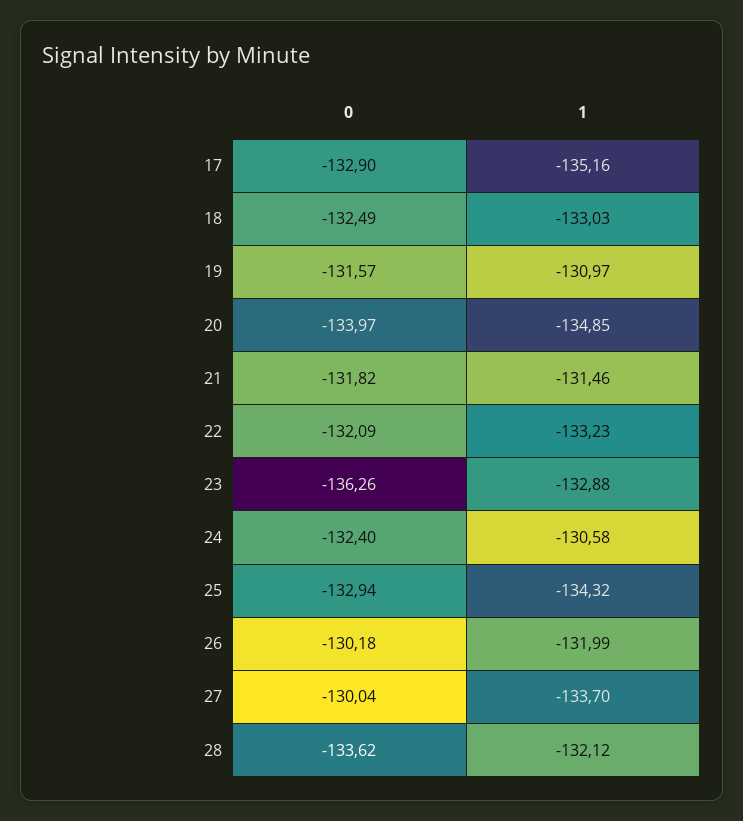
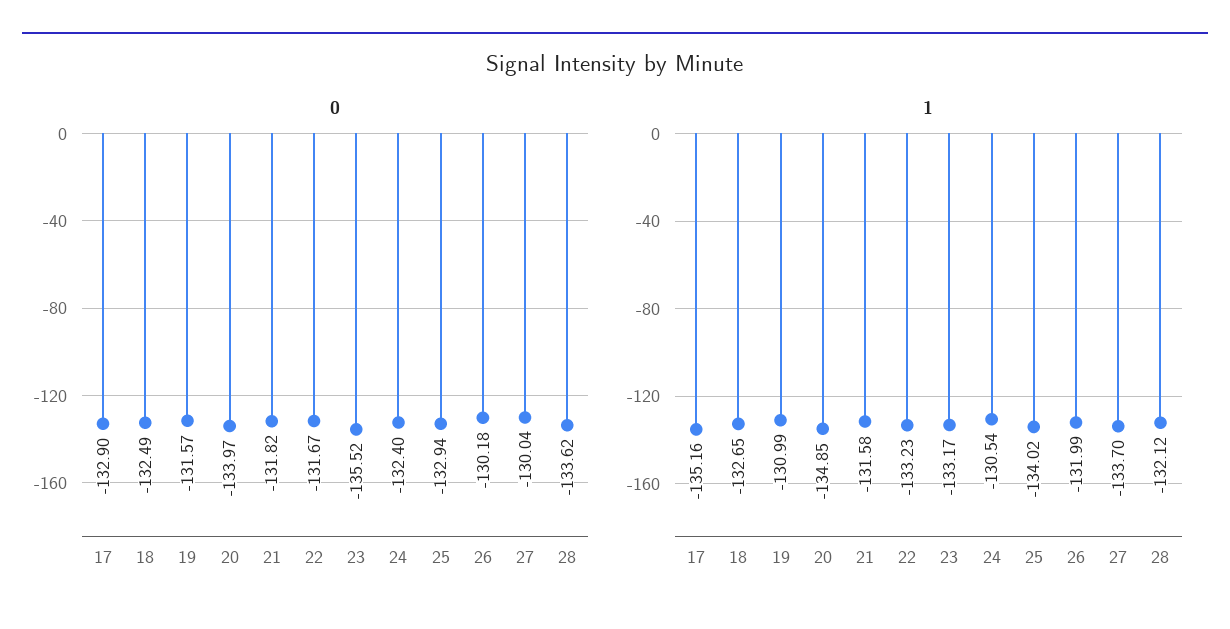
  {
    "0": {
      "17": -132.9,
      "18": -132.49,
      "19": -131.57,
      "20": -133.97,
      "21": -131.82,
-     "22": -132.09,
+     "22": -131.67,
-     "23": -136.26,
+     "23": -135.52,
      "24": -132.4,
      "25": -132.94,
      "26": -130.18,
      "27": -130.04,
      "28": -133.62
    },
    "1": {
      "17": -135.16,
-     "18": -133.03,
+     "18": -132.65,
-     "19": -130.97,
+     "19": -130.99,
      "20": -134.85,
-     "21": -131.46,
+     "21": -131.58,
      "22": -133.23,
-     "23": -132.88,
+     "23": -133.17,
-     "24": -130.58,
+     "24": -130.54,
-     "25": -134.32,
+     "25": -134.02,
      "26": -131.99,
      "27": -133.7,
      "28": -132.12
    }
  }

